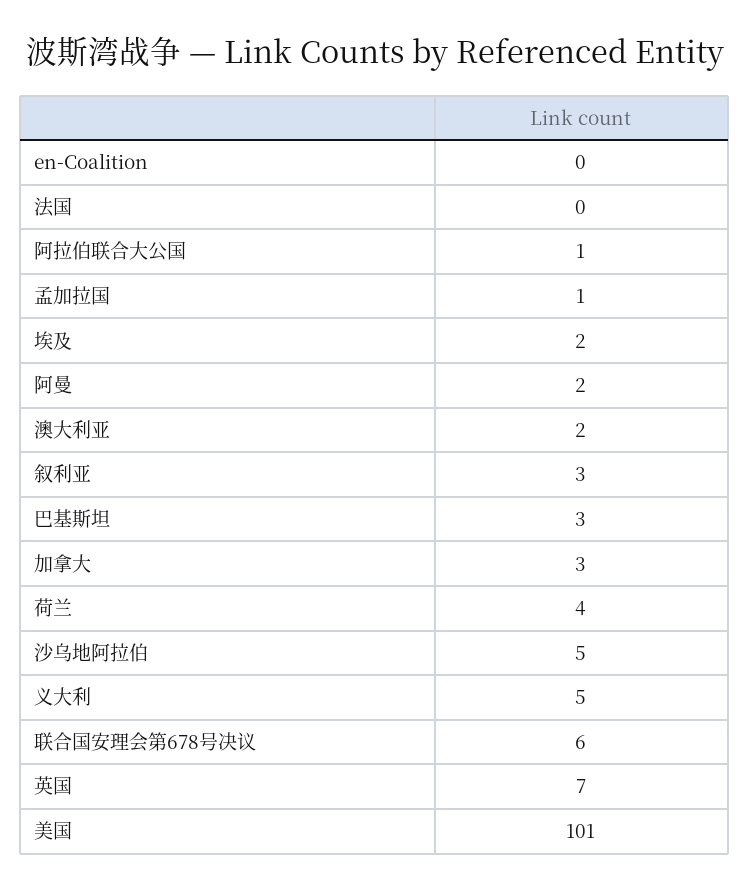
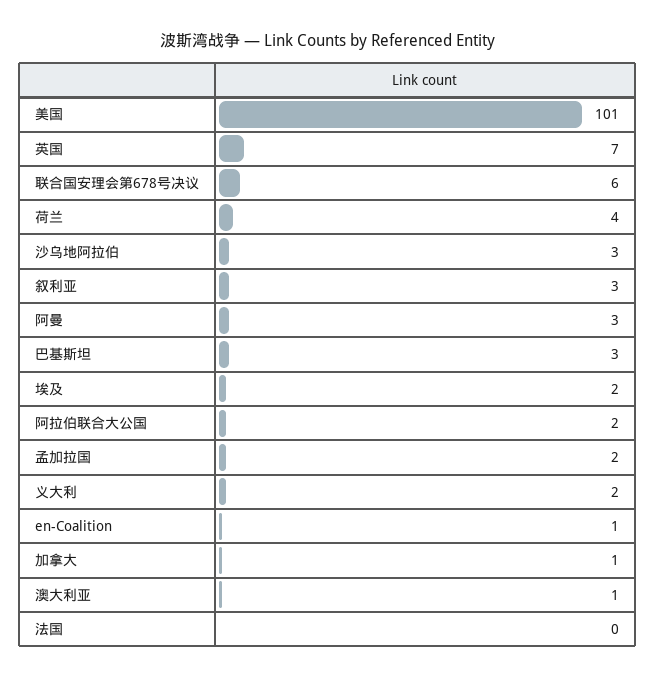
  {
-   "en-Coalition": 0,
+   "en-Coalition": 1,
    "法国": 0,
-   "阿拉伯联合大公国": 1,
+   "阿拉伯联合大公国": 2,
-   "孟加拉国": 1,
+   "孟加拉国": 2,
    "埃及": 2,
-   "阿曼": 2,
+   "阿曼": 3,
-   "澳大利亚": 2,
+   "澳大利亚": 1,
    "叙利亚": 3,
    "巴基斯坦": 3,
-   "加拿大": 3,
+   "加拿大": 1,
    "荷兰": 4,
-   "沙乌地阿拉伯": 5,
+   "沙乌地阿拉伯": 3,
-   "义大利": 5,
+   "义大利": 2,
    "联合国安理会第678号决议": 6,
    "英国": 7,
    "美国": 101
  }

